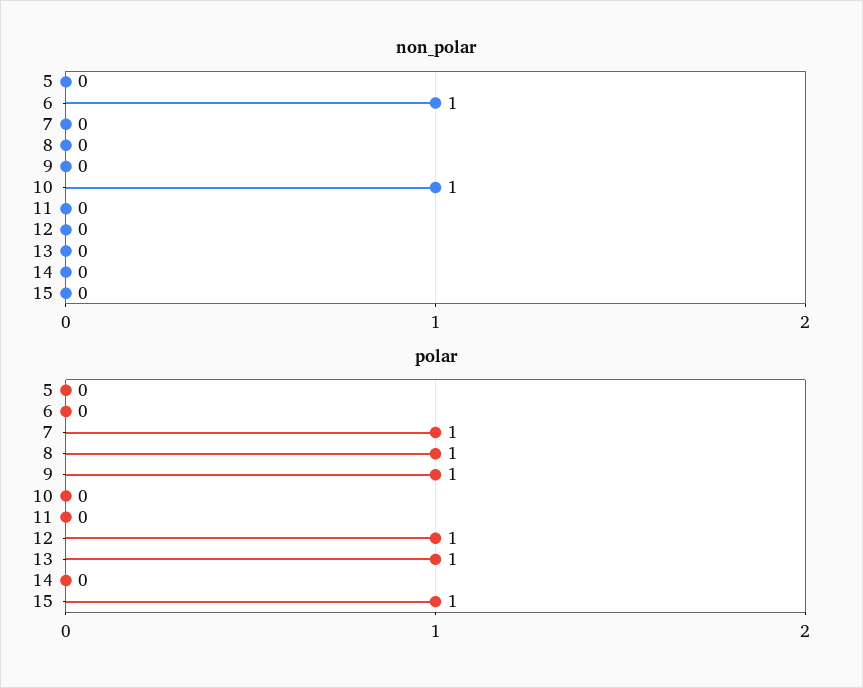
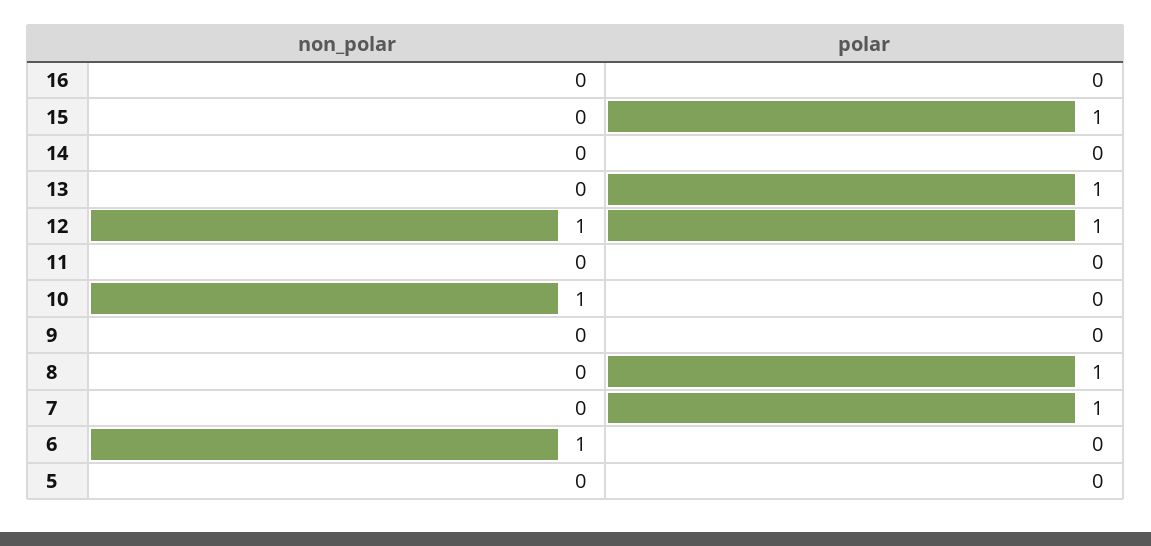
  {
    "non_polar": {
      "5": 0,
      "6": 1,
      "7": 0,
      "8": 0,
      "9": 0,
      "10": 1,
      "11": 0,
-     "12": 0,
+     "12": 1,
      "13": 0,
      "14": 0,
-     "15": 0
+     "15": 0,
+     "16": 0
    },
    "polar": {
      "5": 0,
      "6": 0,
      "7": 1,
      "8": 1,
-     "9": 1,
+     "9": 0,
      "10": 0,
      "11": 0,
      "12": 1,
      "13": 1,
      "14": 0,
-     "15": 1
+     "15": 1,
+     "16": 0
    }
  }

